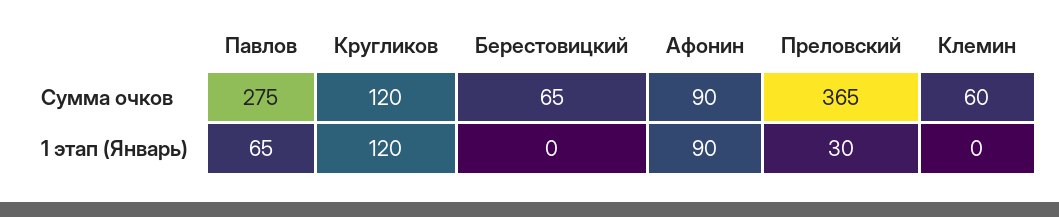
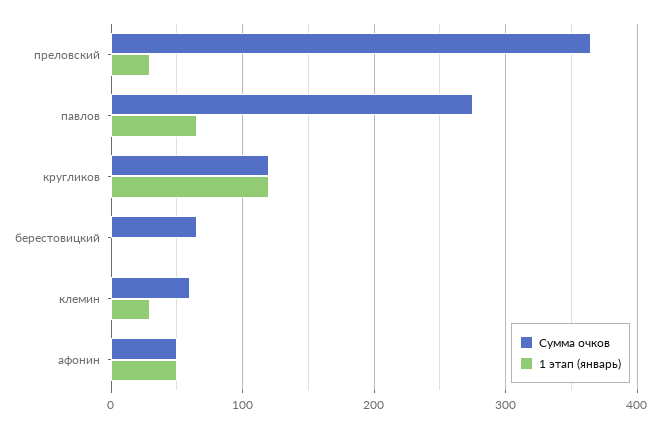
  {
    "Сумма очков": {
      "Павлов": 275,
      "Кругликов": 120,
      "Берестовицкий": 65,
-     "Афонин": 90,
+     "Афонин": 50,
      "Преловский": 365,
      "Клемин": 60
    },
    "1 этап (Январь)": {
      "Павлов": 65,
      "Кругликов": 120,
      "Берестовицкий": 0,
-     "Афонин": 90,
+     "Афонин": 50,
      "Преловский": 30,
-     "Клемин": 0
+     "Клемин": 30
    }
  }

